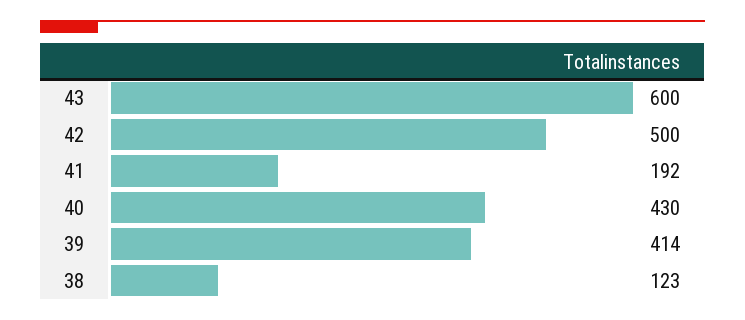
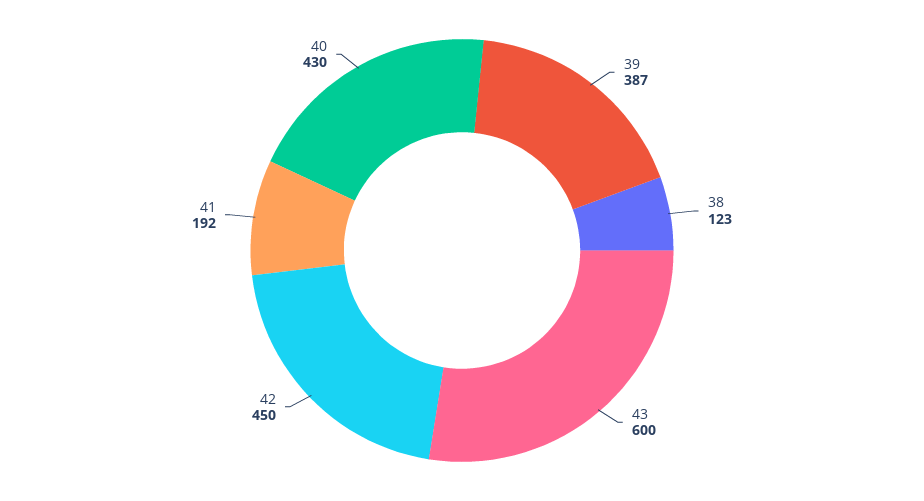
  {
    "43": 600,
-   "42": 500,
+   "42": 450,
    "41": 192,
    "40": 430,
-   "39": 414,
+   "39": 387,
    "38": 123
  }

